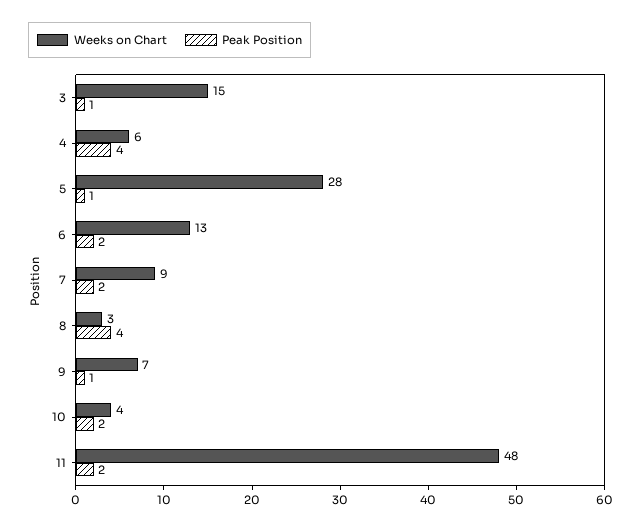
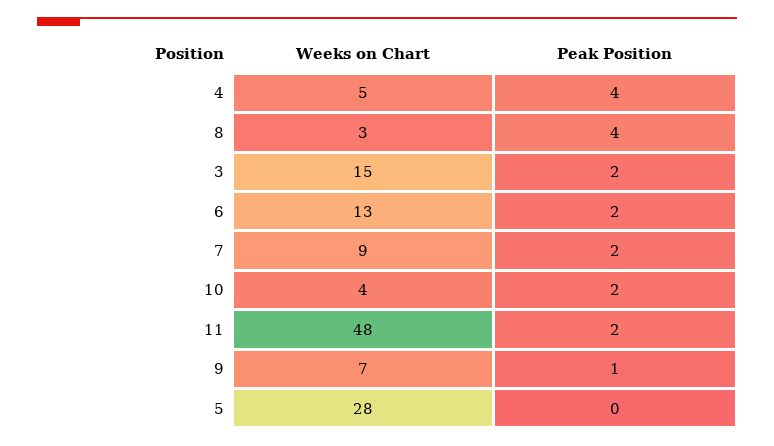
  {
    "Weeks on Chart": {
      "3": 15,
-     "4": 6,
+     "4": 5,
      "5": 28,
      "6": 13,
      "7": 9,
      "8": 3,
      "9": 7,
      "10": 4,
      "11": 48
    },
    "Peak Position": {
-     "3": 1,
+     "3": 2,
      "4": 4,
-     "5": 1,
+     "5": 0,
      "6": 2,
      "7": 2,
      "8": 4,
      "9": 1,
      "10": 2,
      "11": 2
    }
  }

